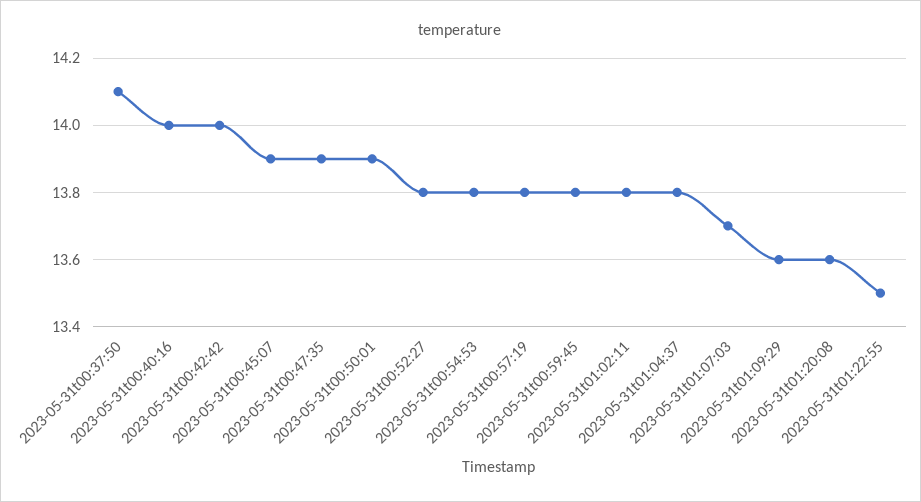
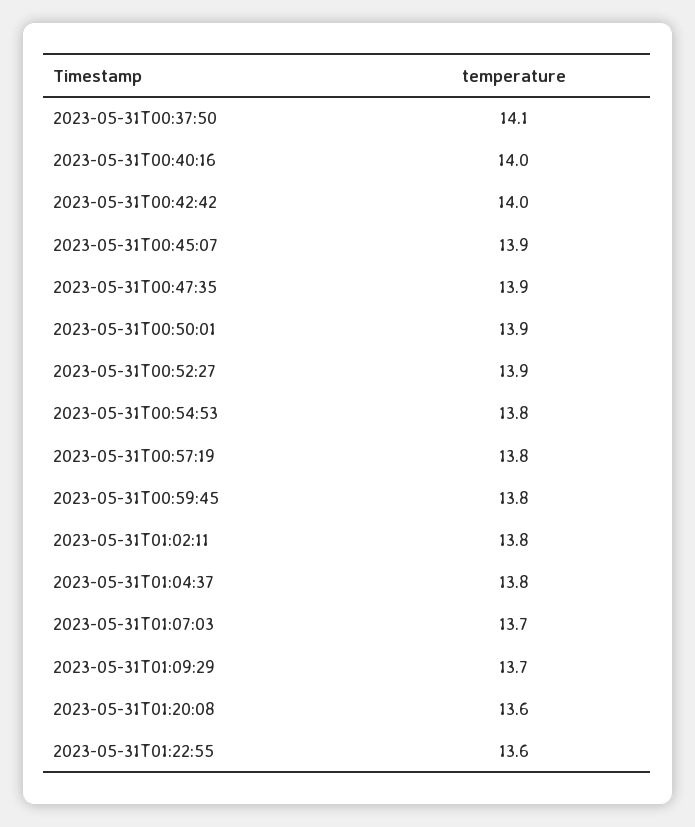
  {
    "2023-05-31t00:37:50": 14.1,
    "2023-05-31t00:40:16": 14,
    "2023-05-31t00:42:42": 14,
    "2023-05-31t00:45:07": 13.9,
    "2023-05-31t00:47:35": 13.9,
    "2023-05-31t00:50:01": 13.9,
-   "2023-05-31t00:52:27": 13.8,
+   "2023-05-31t00:52:27": 13.9,
    "2023-05-31t00:54:53": 13.8,
    "2023-05-31t00:57:19": 13.8,
    "2023-05-31t00:59:45": 13.8,
    "2023-05-31t01:02:11": 13.8,
    "2023-05-31t01:04:37": 13.8,
    "2023-05-31t01:07:03": 13.7,
-   "2023-05-31t01:09:29": 13.6,
+   "2023-05-31t01:09:29": 13.7,
    "2023-05-31t01:20:08": 13.6,
-   "2023-05-31t01:22:55": 13.5
+   "2023-05-31t01:22:55": 13.6
  }

